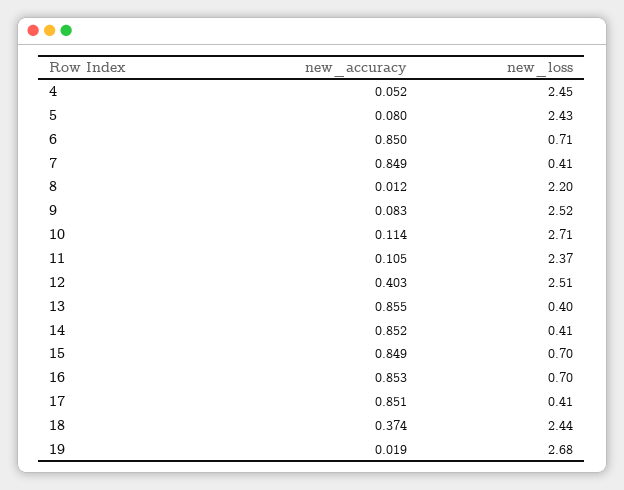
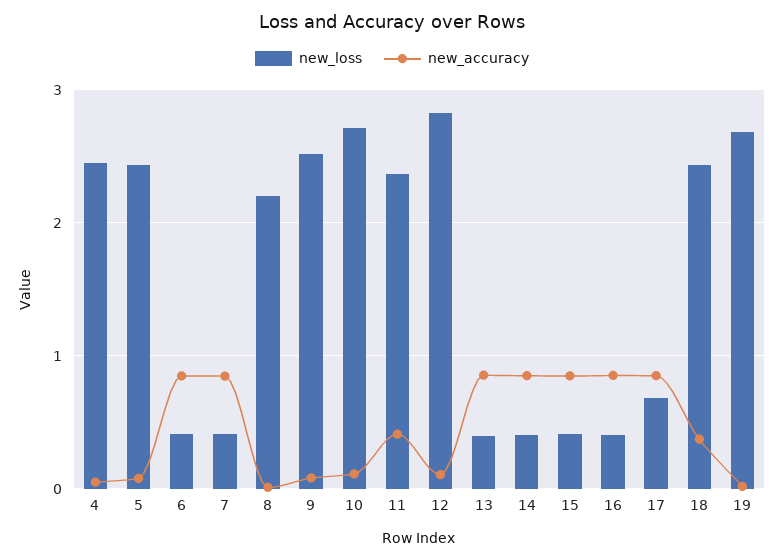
  {
    "new_accuracy": {
      "4": 0.052,
      "5": 0.08,
      "6": 0.85,
      "7": 0.849,
      "8": 0.012,
      "9": 0.083,
      "10": 0.114,
-     "11": 0.105,
+     "11": 0.4,
-     "12": 0.403,
+     "12": 0.1,
      "13": 0.855,
      "14": 0.852,
      "15": 0.849,
      "16": 0.853,
      "17": 0.851,
      "18": 0.374,
      "19": 0.019
    },
    "new_loss": {
      "4": 2.45,
      "5": 2.43,
-     "6": 0.71,
+     "6": 0.4,
      "7": 0.41,
      "8": 2.2,
      "9": 2.52,
      "10": 2.71,
      "11": 2.37,
-     "12": 2.51,
+     "12": 2.8,
      "13": 0.4,
      "14": 0.41,
-     "15": 0.7,
+     "15": 0.4,
-     "16": 0.7,
+     "16": 0.4,
-     "17": 0.41,
+     "17": 0.7,
      "18": 2.44,
      "19": 2.68
    }
  }

